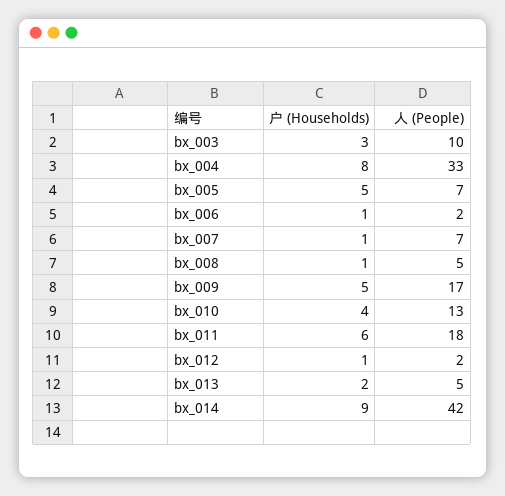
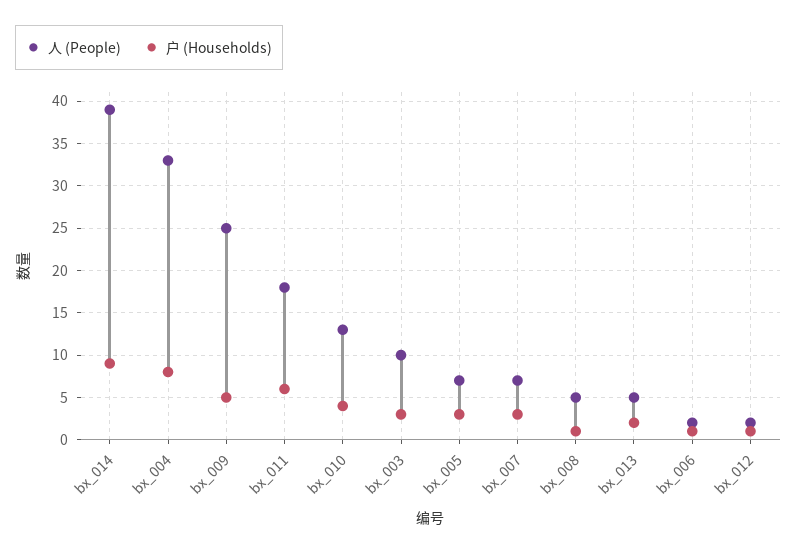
  {
    "户 (Households)": {
      "bx_003": 3,
      "bx_004": 8,
-     "bx_005": 5,
+     "bx_005": 3,
      "bx_006": 1,
-     "bx_007": 1,
+     "bx_007": 3,
      "bx_008": 1,
      "bx_009": 5,
      "bx_010": 4,
      "bx_011": 6,
      "bx_012": 1,
      "bx_013": 2,
      "bx_014": 9
    },
    "人 (People)": {
      "bx_003": 10,
      "bx_004": 33,
      "bx_005": 7,
      "bx_006": 2,
      "bx_007": 7,
      "bx_008": 5,
-     "bx_009": 17,
+     "bx_009": 25,
      "bx_010": 13,
      "bx_011": 18,
      "bx_012": 2,
      "bx_013": 5,
-     "bx_014": 42
+     "bx_014": 39
    }
  }

